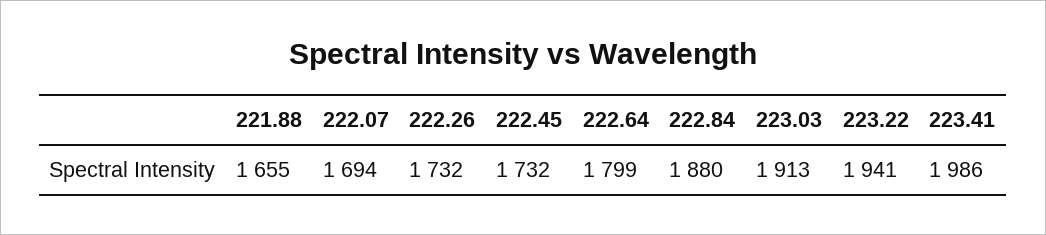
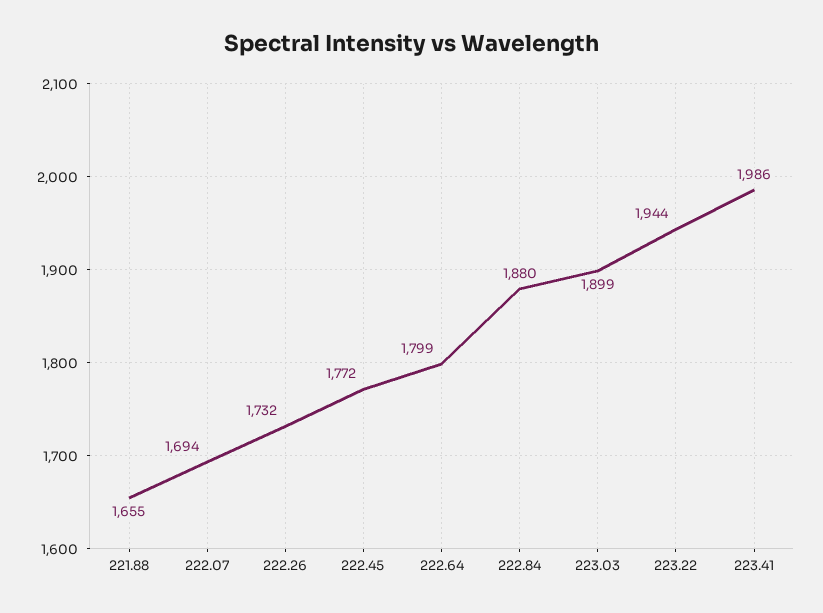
  {
    "221.88": 1655,
    "222.07": 1694,
    "222.26": 1732,
-   "222.45": 1732,
+   "222.45": 1772,
    "222.64": 1799,
    "222.84": 1880,
-   "223.03": 1913,
+   "223.03": 1899,
-   "223.22": 1941,
+   "223.22": 1944,
    "223.41": 1986
  }

